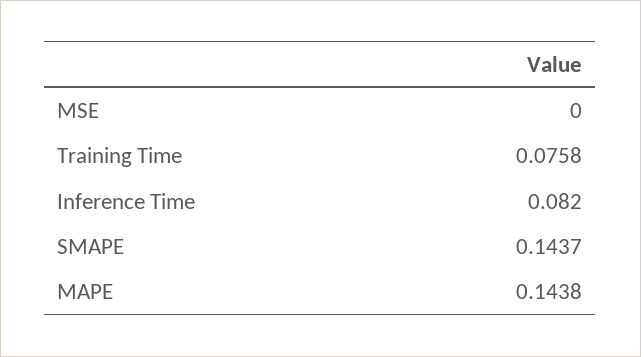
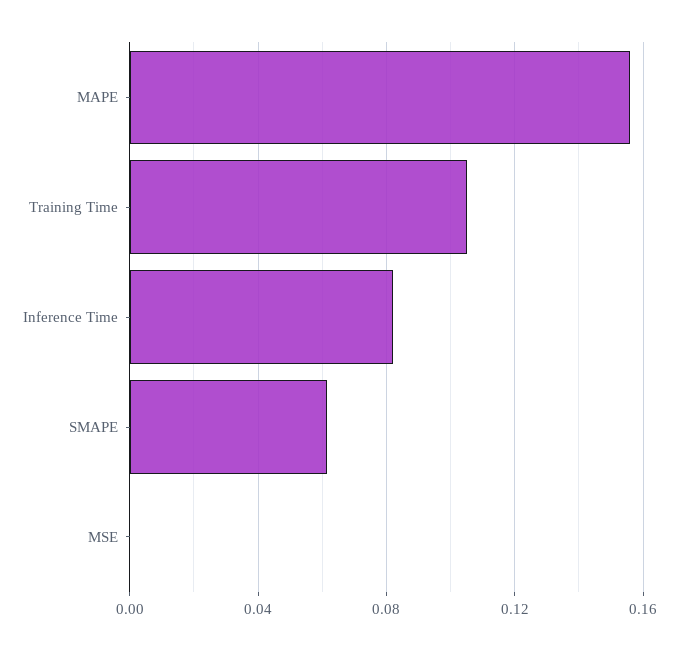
  {
    "MSE": 0,
-   "Training Time": 0.0758,
+   "Training Time": 0.105,
    "Inference Time": 0.082,
-   "SMAPE": 0.1437,
+   "SMAPE": 0.06,
-   "MAPE": 0.1438
+   "MAPE": 0.155
  }

